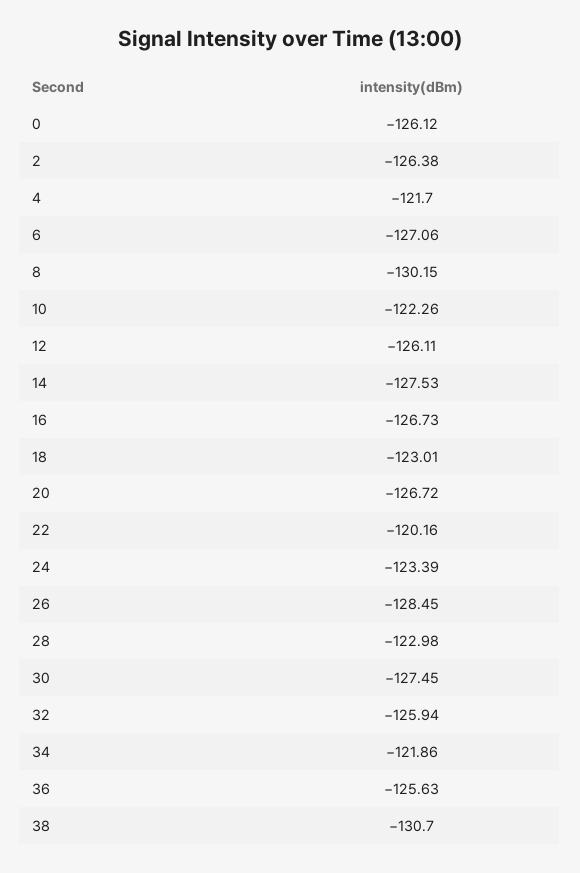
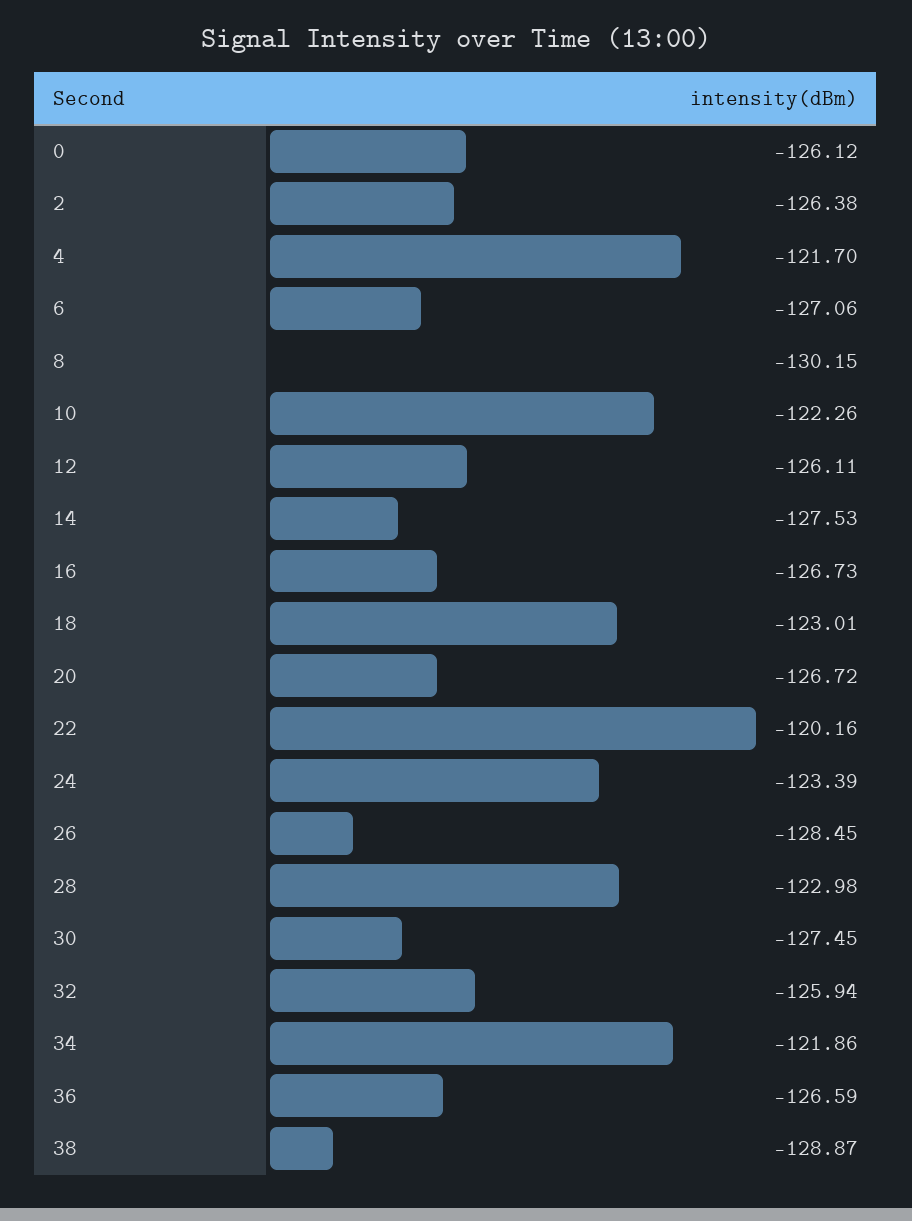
  {
    "0": -126.12,
    "2": -126.38,
    "4": -121.7,
    "6": -127.06,
    "8": -130.15,
    "10": -122.26,
    "12": -126.11,
    "14": -127.53,
    "16": -126.73,
    "18": -123.01,
    "20": -126.72,
    "22": -120.16,
    "24": -123.39,
    "26": -128.45,
    "28": -122.98,
    "30": -127.45,
    "32": -125.94,
    "34": -121.86,
-   "36": -125.63,
+   "36": -126.59,
-   "38": -130.7
+   "38": -128.87
  }

